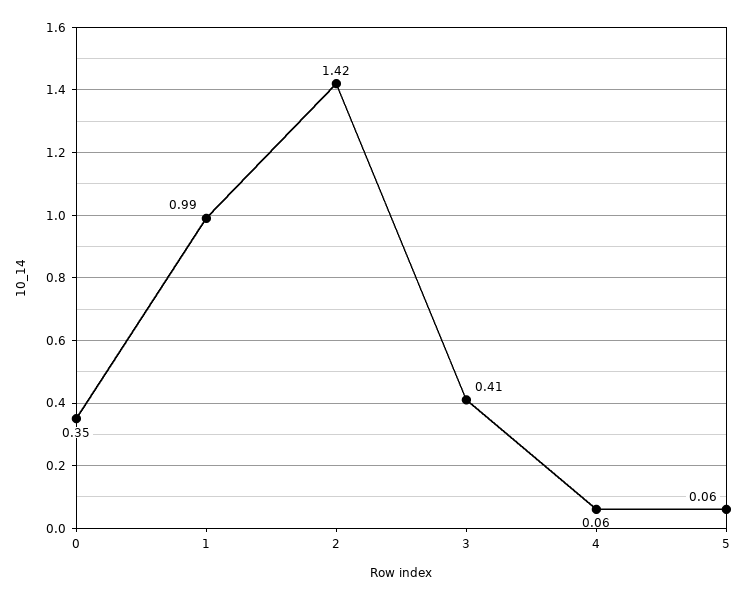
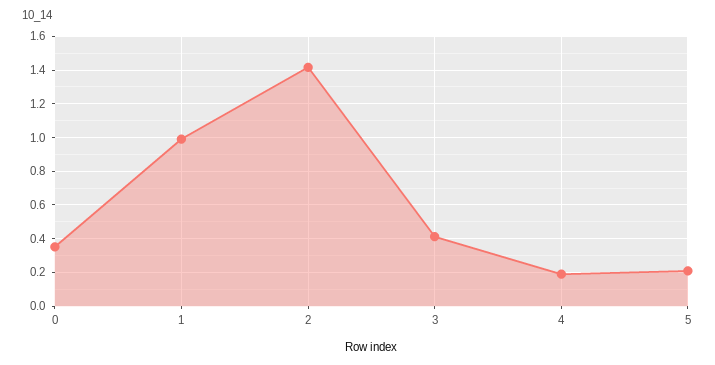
  {
    "0": 0.35,
    "1": 0.99,
    "2": 1.42,
    "3": 0.41,
-   "4": 0.06,
+   "4": 0.2,
-   "5": 0.06
+   "5": 0.2
  }

